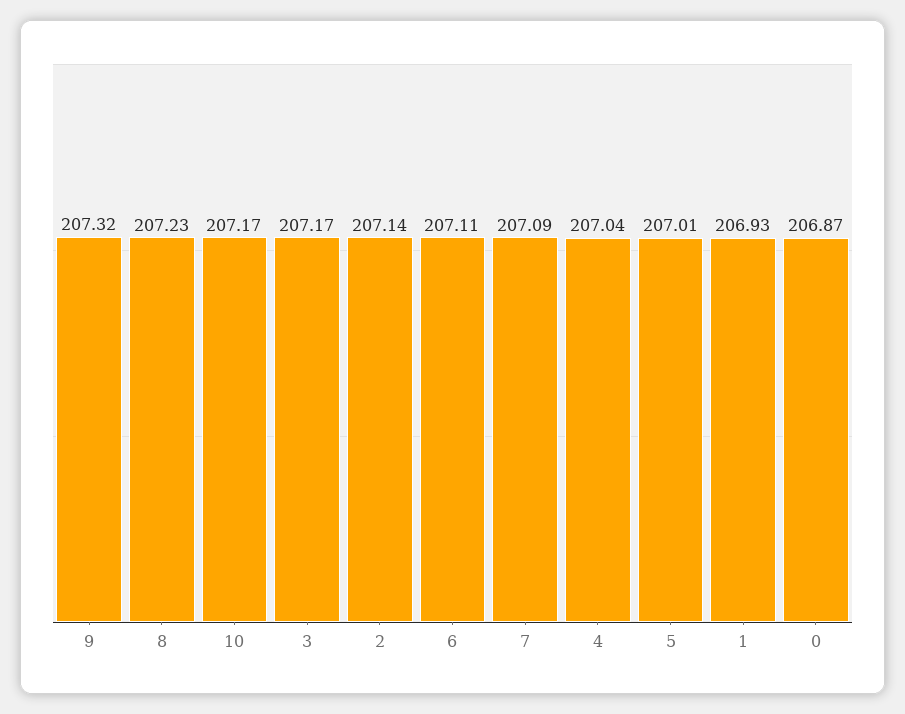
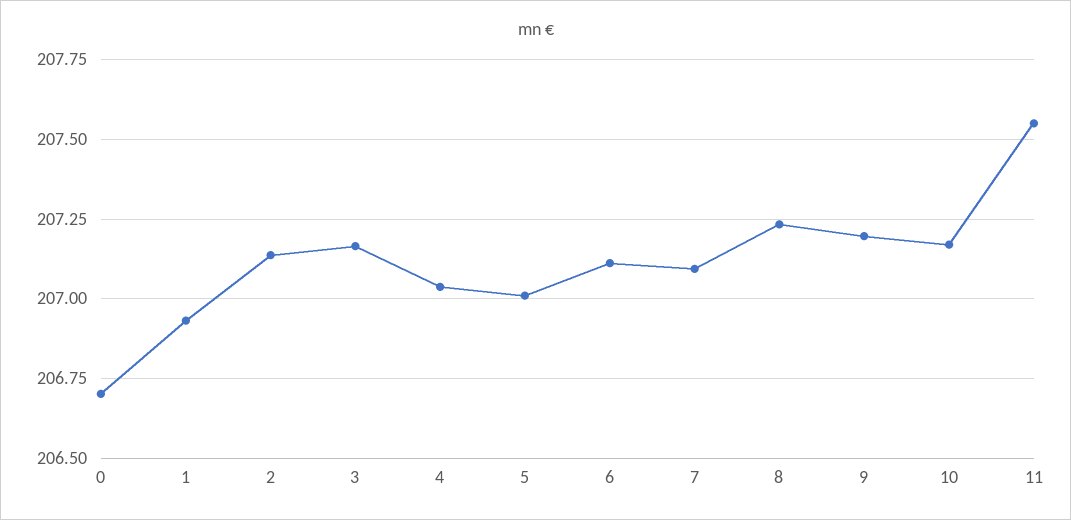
  {
-   "9": 207.32,
+   "9": 207.2,
    "8": 207.23,
    "10": 207.17,
    "3": 207.17,
    "2": 207.14,
    "6": 207.11,
    "7": 207.09,
    "4": 207.04,
    "5": 207.01,
    "1": 206.93,
-   "0": 206.87
+   "0": 206.7,
+   "11": 207.55
  }

